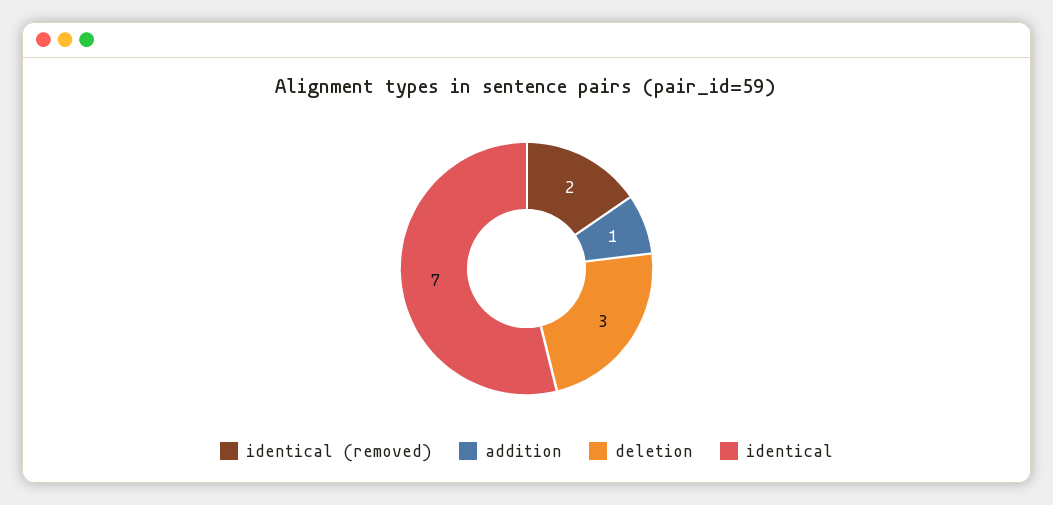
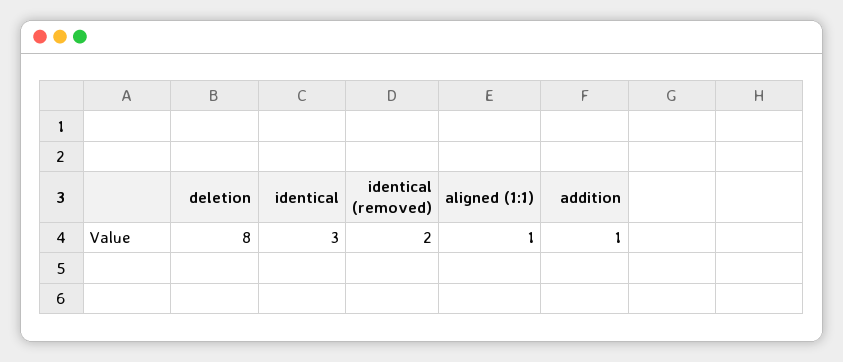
  {
    "identical (removed)": 2,
    "addition": 1,
-   "deletion": 3,
+   "deletion": 8,
-   "identical": 7
+   "identical": 3,
+   "aligned (1:1)": 1
  }

